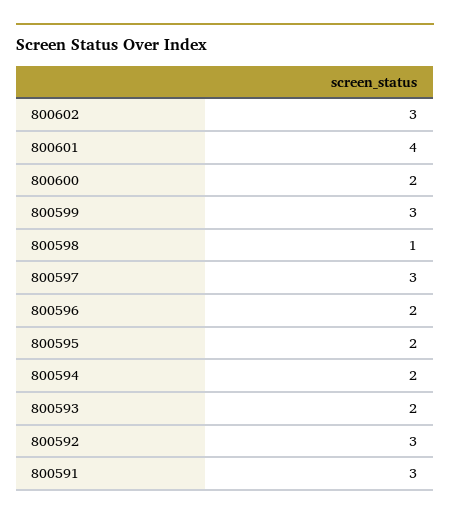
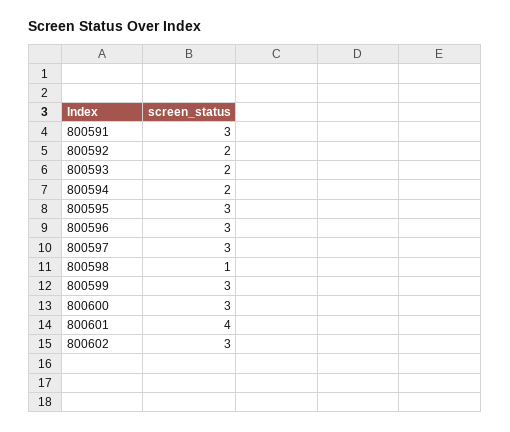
  {
    "800602": 3,
    "800601": 4,
-   "800600": 2,
+   "800600": 3,
    "800599": 3,
    "800598": 1,
    "800597": 3,
-   "800596": 2,
+   "800596": 3,
-   "800595": 2,
+   "800595": 3,
    "800594": 2,
    "800593": 2,
-   "800592": 3,
+   "800592": 2,
    "800591": 3
  }

